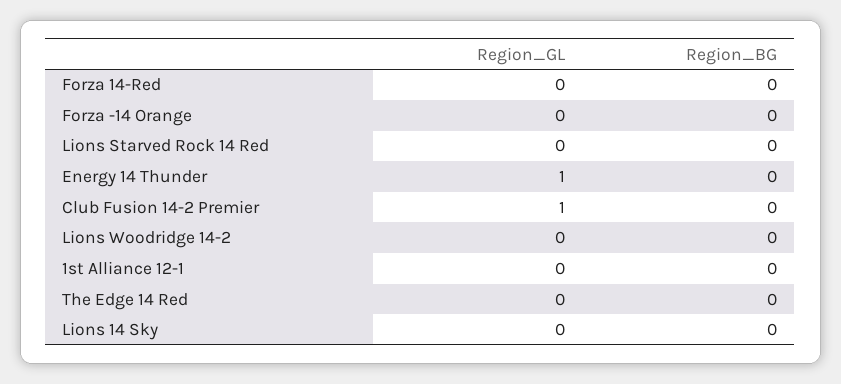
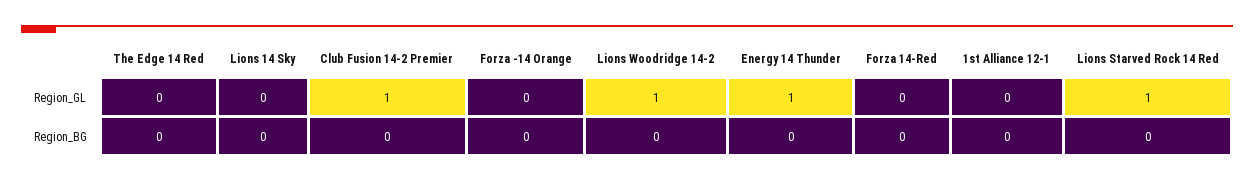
  {
    "Region_GL": {
      "Forza 14-Red": 0,
      "Forza -14 Orange": 0,
-     "Lions Starved Rock 14 Red": 0,
+     "Lions Starved Rock 14 Red": 1,
      "Energy 14 Thunder": 1,
      "Club Fusion 14-2 Premier": 1,
-     "Lions Woodridge 14-2": 0,
+     "Lions Woodridge 14-2": 1,
      "1st Alliance 12-1": 0,
      "The Edge 14 Red": 0,
      "Lions 14 Sky": 0
    },
    "Region_BG": {
      "Forza 14-Red": 0,
      "Forza -14 Orange": 0,
      "Lions Starved Rock 14 Red": 0,
      "Energy 14 Thunder": 0,
      "Club Fusion 14-2 Premier": 0,
      "Lions Woodridge 14-2": 0,
      "1st Alliance 12-1": 0,
      "The Edge 14 Red": 0,
      "Lions 14 Sky": 0
    }
  }

